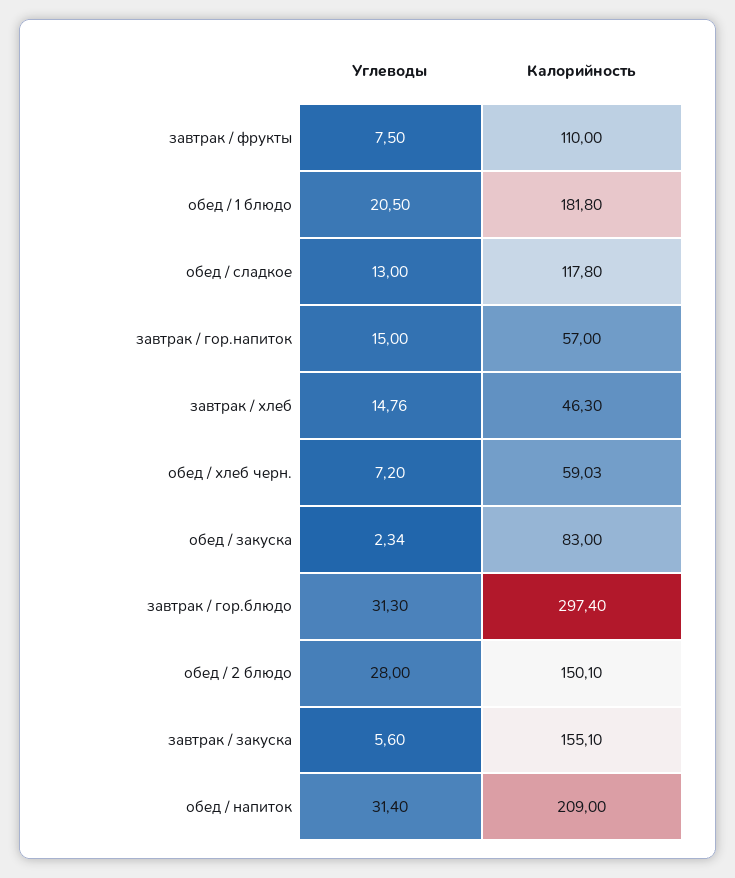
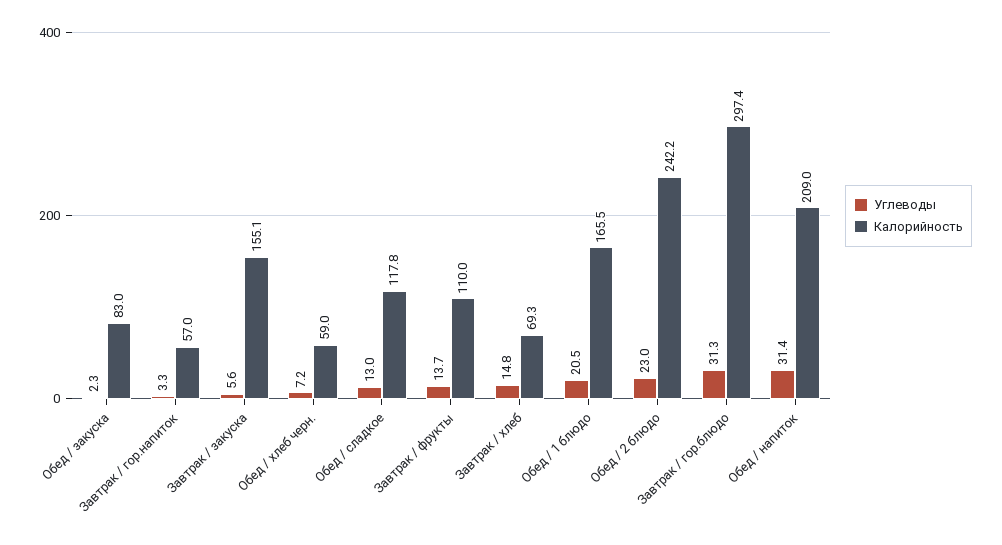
  {
    "Углеводы": {
-     "завтрак / фрукты": 7.5,
+     "завтрак / фрукты": 13.7,
      "обед / 1 блюдо": 20.5,
      "обед / сладкое": 13,
-     "завтрак / гор.напиток": 15,
+     "завтрак / гор.напиток": 3.3,
      "завтрак / хлеб": 14.76,
      "обед / хлеб черн.": 7.2,
      "обед / закуска": 2.34,
      "завтрак / гор.блюдо": 31.3,
-     "обед / 2 блюдо": 28,
+     "обед / 2 блюдо": 23,
      "завтрак / закуска": 5.6,
      "обед / напиток": 31.4
    },
    "Калорийность": {
      "завтрак / фрукты": 110,
-     "обед / 1 блюдо": 181.8,
+     "обед / 1 блюдо": 165.5,
      "обед / сладкое": 117.8,
      "завтрак / гор.напиток": 57,
-     "завтрак / хлеб": 46.3,
+     "завтрак / хлеб": 69.3,
      "обед / хлеб черн.": 59.03,
      "обед / закуска": 83,
      "завтрак / гор.блюдо": 297.4,
-     "обед / 2 блюдо": 150.1,
+     "обед / 2 блюдо": 242.2,
      "завтрак / закуска": 155.1,
      "обед / напиток": 209
    }
  }

